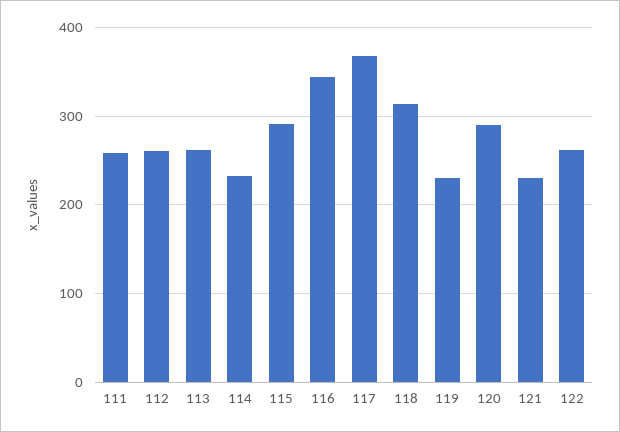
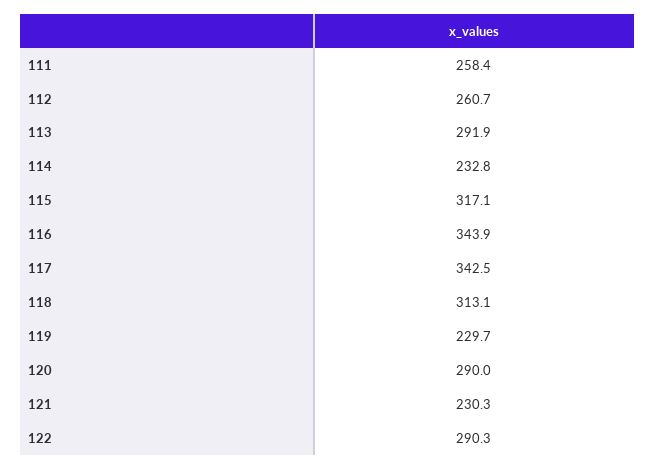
  {
    "111": 258.4,
    "112": 260.7,
-   "113": 260,
+   "113": 291.9,
    "114": 232.8,
-   "115": 290,
+   "115": 317.1,
    "116": 343.9,
-   "117": 370,
+   "117": 342.5,
    "118": 313.1,
    "119": 229.7,
    "120": 290,
    "121": 230.3,
-   "122": 260
+   "122": 290.3
  }

